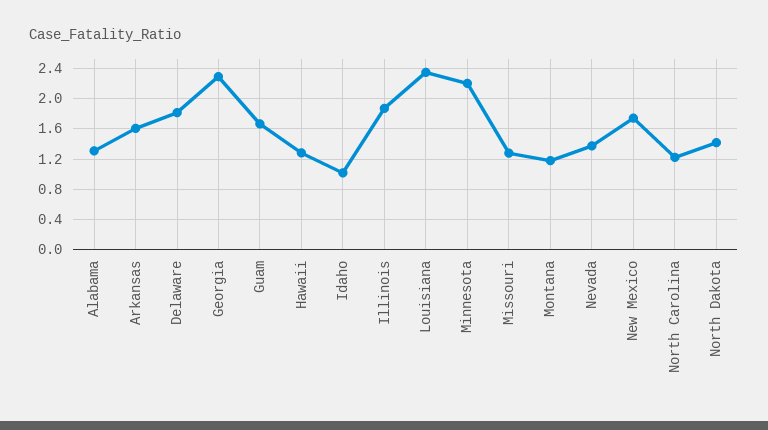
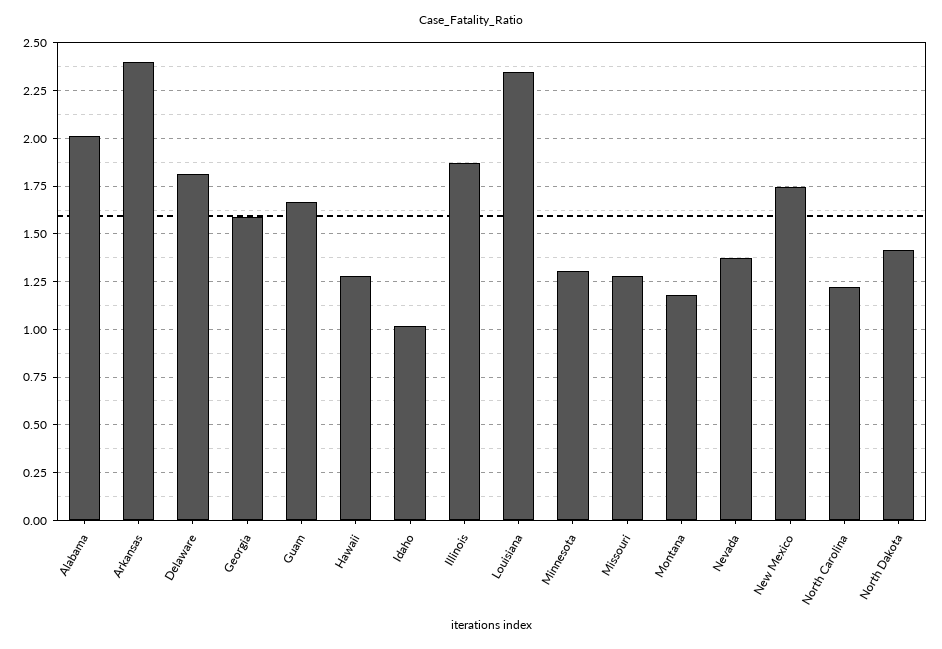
  {
-   "Alabama": 1.3,
+   "Alabama": 2,
-   "Arkansas": 1.6,
+   "Arkansas": 2.4,
    "Delaware": 1.8,
-   "Georgia": 2.3,
+   "Georgia": 1.6,
    "Guam": 1.65,
    "Hawaii": 1.3,
    "Idaho": 1,
    "Illinois": 1.85,
    "Louisiana": 2.35,
-   "Minnesota": 2.2,
+   "Minnesota": 1.3,
    "Missouri": 1.3,
    "Montana": 1.2,
    "Nevada": 1.35,
    "New Mexico": 1.75,
    "North Carolina": 1.2,
    "North Dakota": 1.4
  }

